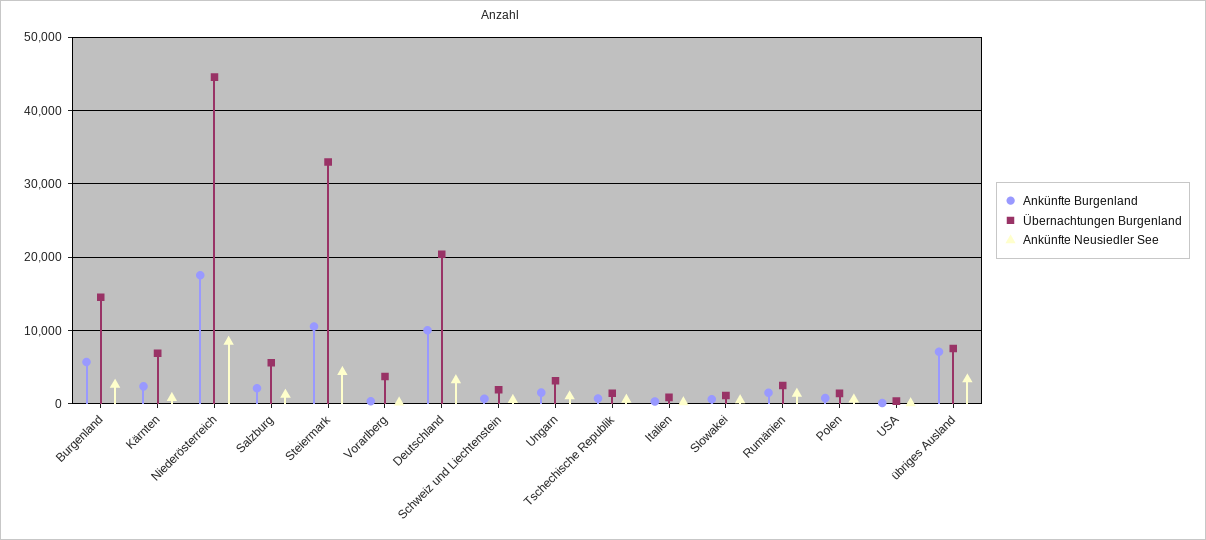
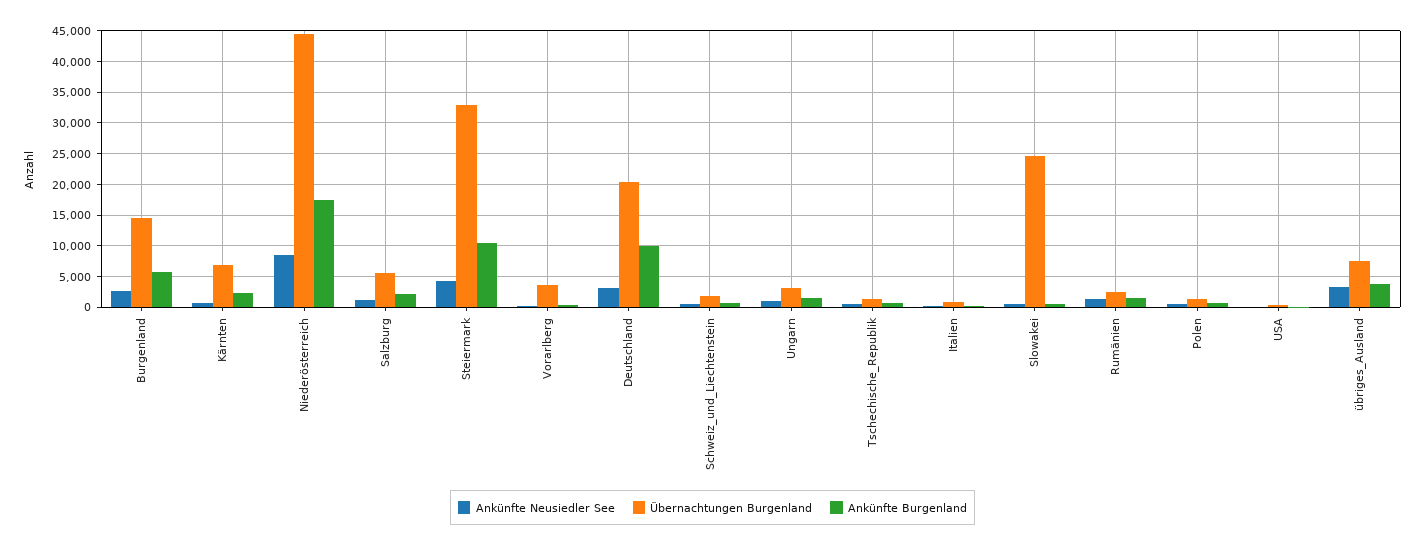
  {
    "Ankünfte Burgenland": {
      "Burgenland": 6000,
      "Kärnten": 2000,
      "Niederösterreich": 18000,
      "Salzburg": 2000,
      "Steiermark": 11000,
      "Vorarlberg": 0,
      "Deutschland": 10000,
      "Schweiz und Liechtenstein": 1000,
      "Ungarn": 2000,
      "Tschechische Republik": 1000,
      "Italien": 0,
      "Slowakei": 1000,
      "Rumänien": 1000,
      "Polen": 1000,
      "USA": 0,
-     "übriges Ausland": 7000
+     "übriges Ausland": 4000
    },
    "Übernachtungen Burgenland": {
      "Burgenland": 15000,
      "Kärnten": 7000,
      "Niederösterreich": 45000,
      "Salzburg": 6000,
      "Steiermark": 33000,
      "Vorarlberg": 4000,
      "Deutschland": 20000,
      "Schweiz und Liechtenstein": 2000,
      "Ungarn": 3000,
      "Tschechische Republik": 1000,
      "Italien": 1000,
-     "Slowakei": 1000,
+     "Slowakei": 25000,
      "Rumänien": 2000,
      "Polen": 1000,
      "USA": 0,
      "übriges Ausland": 8000
    },
    "Ankünfte Neusiedler See": {
      "Burgenland": 3000,
      "Kärnten": 1000,
      "Niederösterreich": 8000,
      "Salzburg": 1000,
      "Steiermark": 4000,
      "Vorarlberg": 0,
      "Deutschland": 3000,
      "Schweiz und Liechtenstein": 1000,
      "Ungarn": 1000,
      "Tschechische Republik": 1000,
      "Italien": 0,
      "Slowakei": 0,
      "Rumänien": 1000,
      "Polen": 1000,
      "USA": 0,
      "übriges Ausland": 3000
    }
  }

